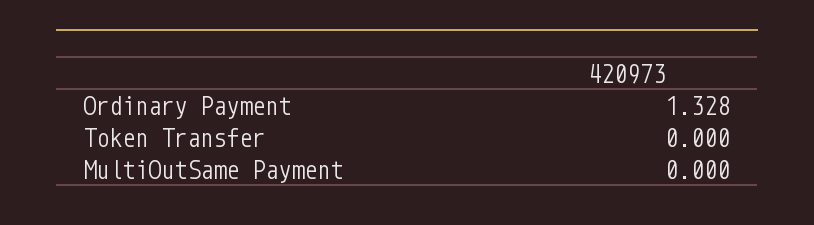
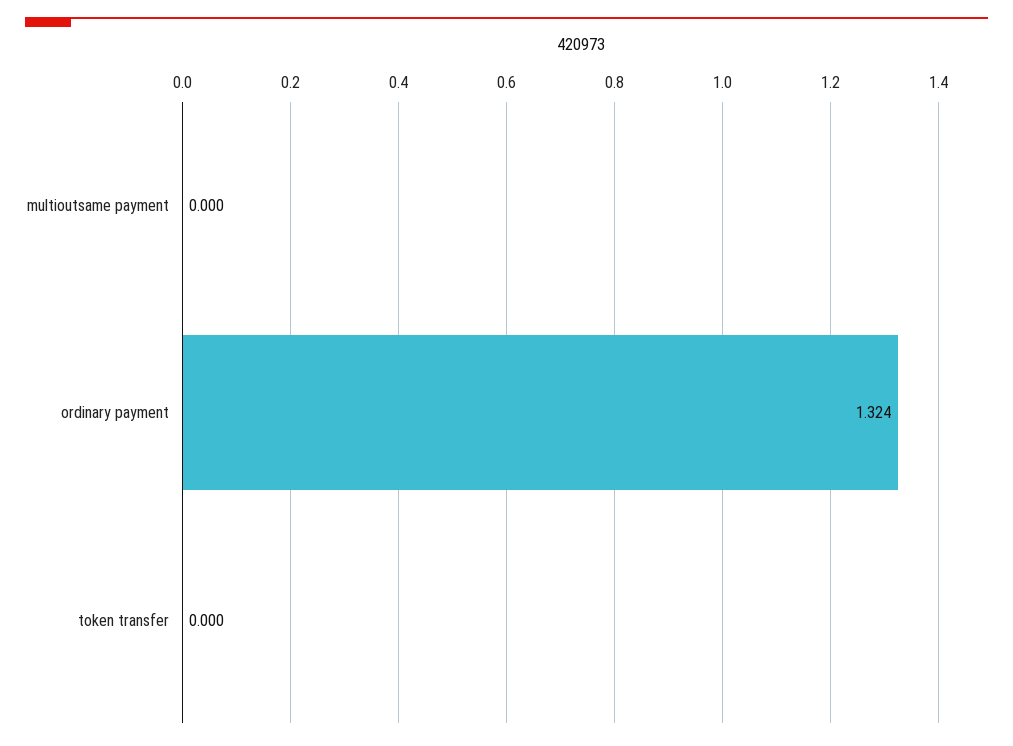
  {
-   "Ordinary Payment": 1.328,
+   "Ordinary Payment": 1.324,
    "Token Transfer": 0,
    "MultiOutSame Payment": 0
  }

